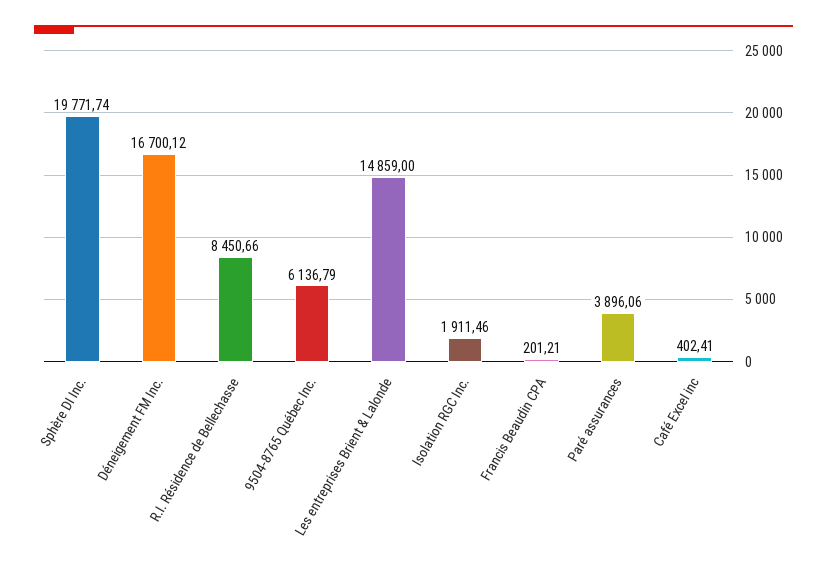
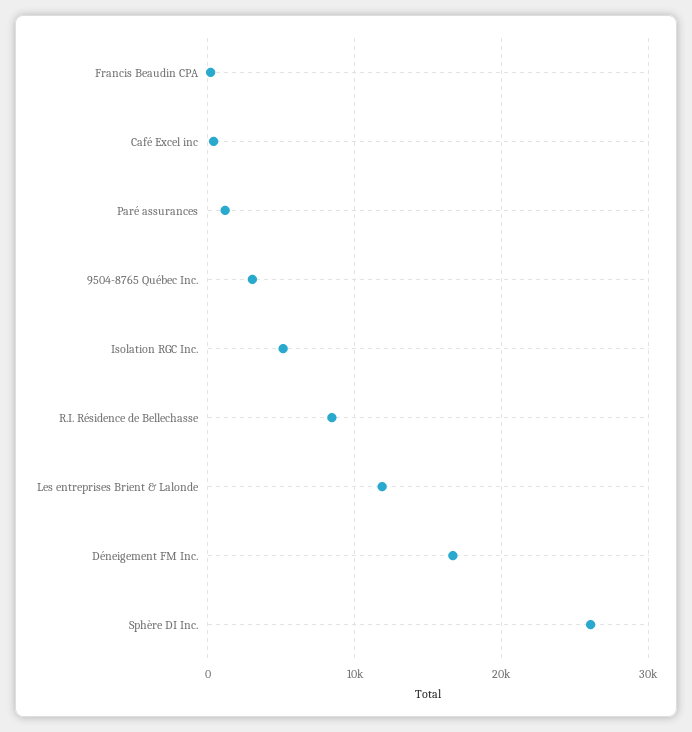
  {
-   "Sphère DI Inc.": 19771.74,
+   "Sphère DI Inc.": 26000,
    "Déneigement FM Inc.": 16700.12,
    "R.I. Résidence de Bellechasse": 8450.66,
-   "9504-8765 Québec Inc.": 6136.79,
+   "9504-8765 Québec Inc.": 3000,
-   "Les entreprises Brient & Lalonde": 14859,
+   "Les entreprises Brient & Lalonde": 12000,
-   "Isolation RGC Inc.": 1911.46,
+   "Isolation RGC Inc.": 5000,
    "Francis Beaudin CPA": 201.21,
-   "Paré assurances": 3896.06,
+   "Paré assurances": 1000,
    "Café Excel inc": 402.41
  }

